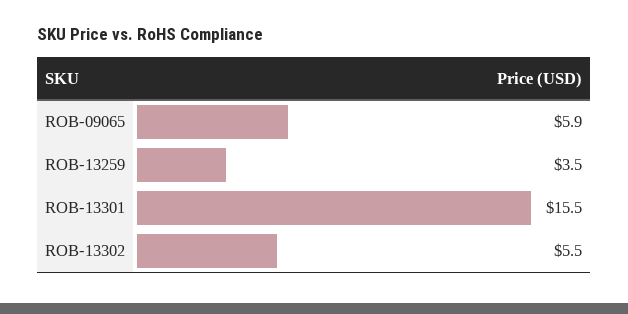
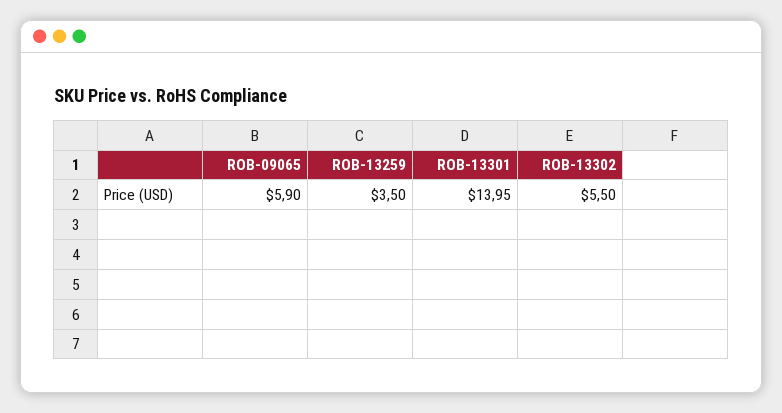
  {
    "ROB-09065": 5.9,
    "ROB-13259": 3.5,
-   "ROB-13301": 15.5,
+   "ROB-13301": 13.95,
    "ROB-13302": 5.5
  }

